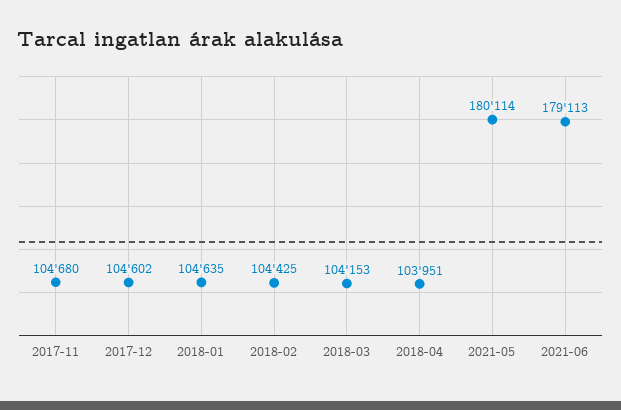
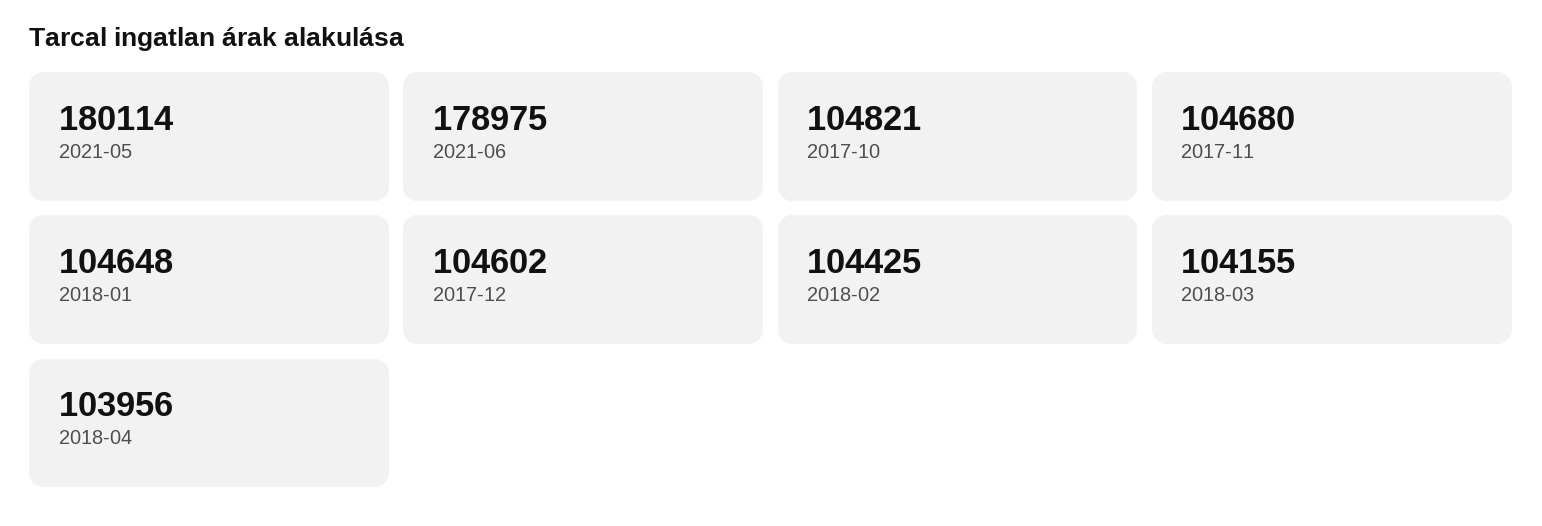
  {
    "2017-11": 104680,
    "2017-12": 104602,
-   "2018-01": 104635,
+   "2018-01": 104648,
    "2018-02": 104425,
-   "2018-03": 104153,
+   "2018-03": 104155,
-   "2018-04": 103951,
+   "2018-04": 103956,
    "2021-05": 180114,
-   "2021-06": 179113
+   "2021-06": 178975,
+   "2017-10": 104821
  }

